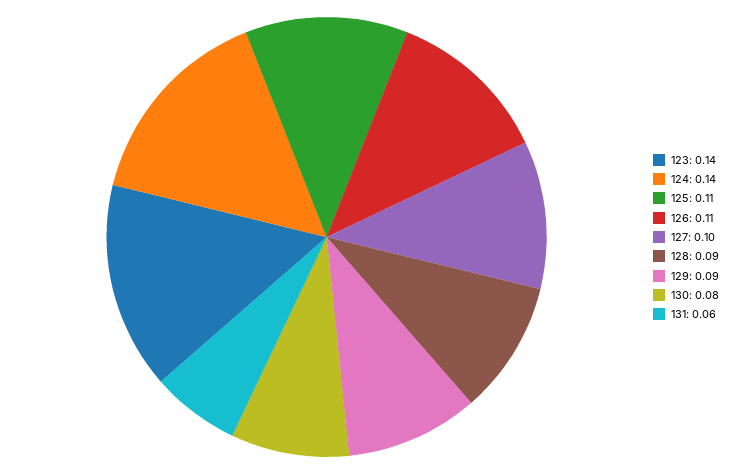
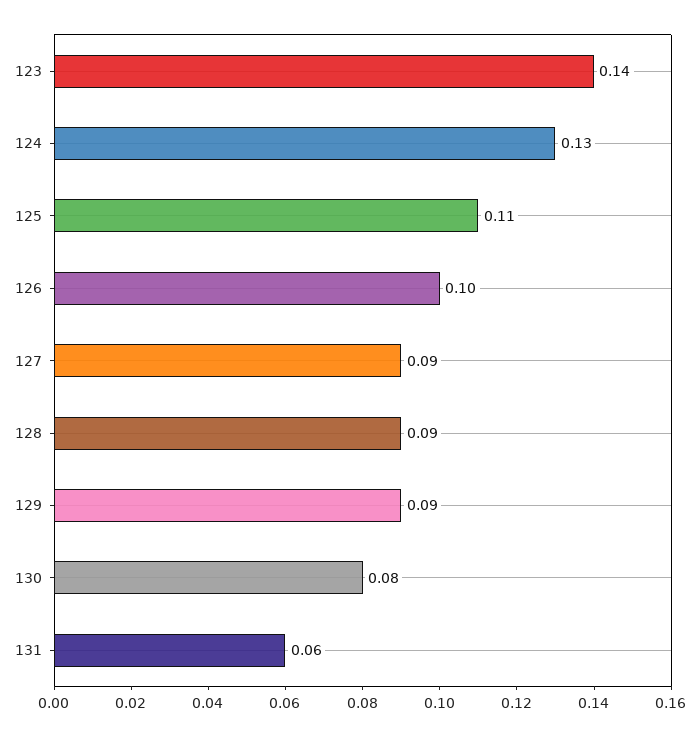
  {
    "123": 0.14,
-   "124": 0.14,
+   "124": 0.13,
    "125": 0.11,
-   "126": 0.11,
+   "126": 0.1,
-   "127": 0.1,
+   "127": 0.09,
    "128": 0.09,
    "129": 0.09,
    "130": 0.08,
    "131": 0.06
  }

